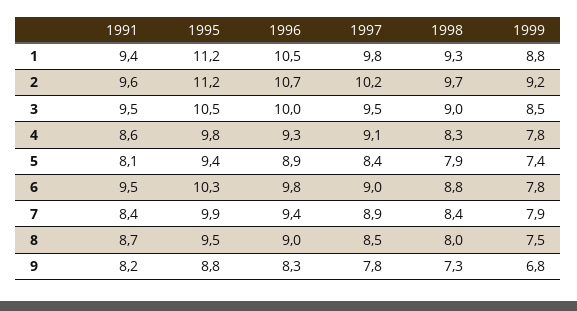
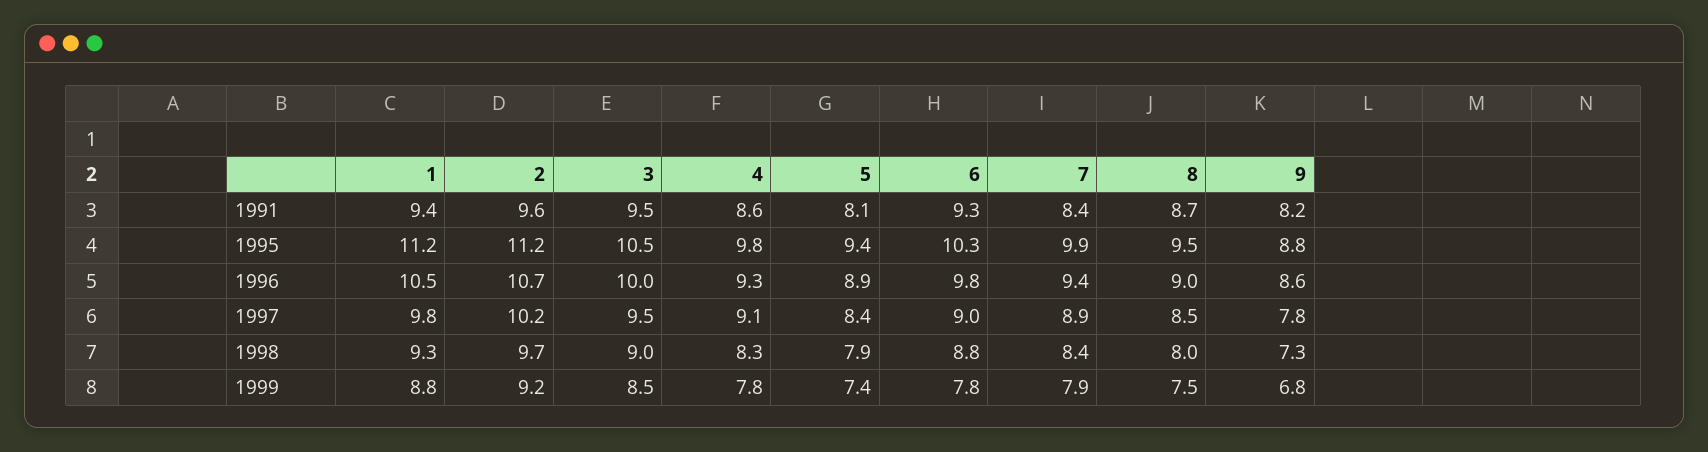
  {
    "1991": {
      "1": 9.4,
      "2": 9.6,
      "3": 9.5,
      "4": 8.6,
      "5": 8.1,
-     "6": 9.5,
+     "6": 9.3,
      "7": 8.4,
      "8": 8.7,
      "9": 8.2
    },
    "1995": {
      "1": 11.2,
      "2": 11.2,
      "3": 10.5,
      "4": 9.8,
      "5": 9.4,
      "6": 10.3,
      "7": 9.9,
      "8": 9.5,
      "9": 8.8
    },
    "1996": {
      "1": 10.5,
      "2": 10.7,
      "3": 10,
      "4": 9.3,
      "5": 8.9,
      "6": 9.8,
      "7": 9.4,
      "8": 9,
-     "9": 8.3
+     "9": 8.6
    },
    "1997": {
      "1": 9.8,
      "2": 10.2,
      "3": 9.5,
      "4": 9.1,
      "5": 8.4,
      "6": 9,
      "7": 8.9,
      "8": 8.5,
      "9": 7.8
    },
    "1998": {
      "1": 9.3,
      "2": 9.7,
      "3": 9,
      "4": 8.3,
      "5": 7.9,
      "6": 8.8,
      "7": 8.4,
      "8": 8,
      "9": 7.3
    },
    "1999": {
      "1": 8.8,
      "2": 9.2,
      "3": 8.5,
      "4": 7.8,
      "5": 7.4,
      "6": 7.8,
      "7": 7.9,
      "8": 7.5,
      "9": 6.8
    }
  }

